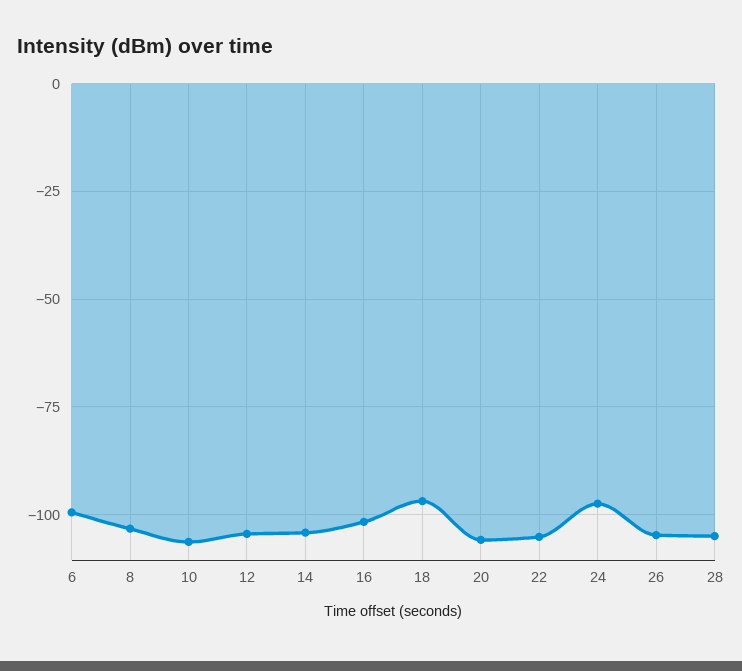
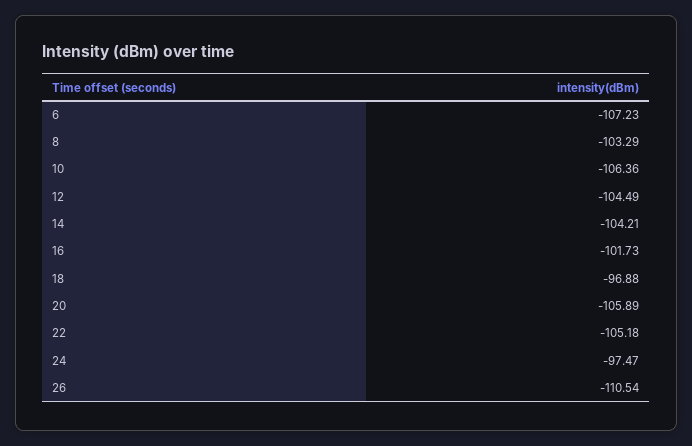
  {
-   "6": -100,
+   "6": -107.23,
    "8": -103.29,
    "10": -106.36,
    "12": -104.49,
    "14": -104.21,
    "16": -101.73,
    "18": -96.88,
    "20": -105.89,
    "22": -105.18,
    "24": -97.47,
-   "26": -105,
+   "26": -110.54
-   "28": -105
  }

